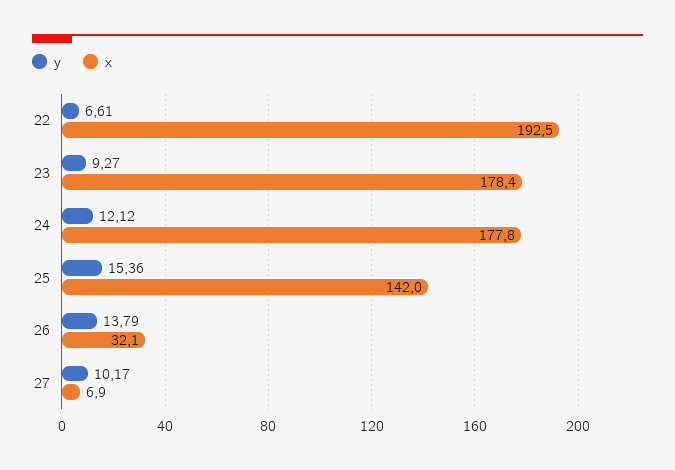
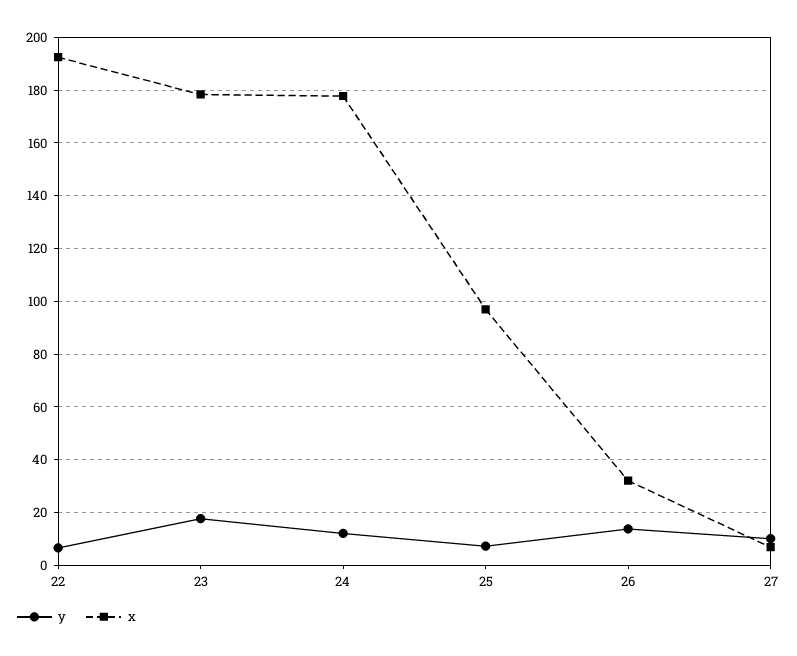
  {
    "y": {
      "22": 6.61,
-     "23": 9.27,
+     "23": 17.5,
      "24": 12.12,
-     "25": 15.36,
+     "25": 7.5,
      "26": 13.79,
      "27": 10.17
    },
    "x": {
      "22": 192.5,
      "23": 178.4,
      "24": 177.8,
-     "25": 142,
+     "25": 97.5,
      "26": 32.1,
      "27": 6.9
    }
  }

